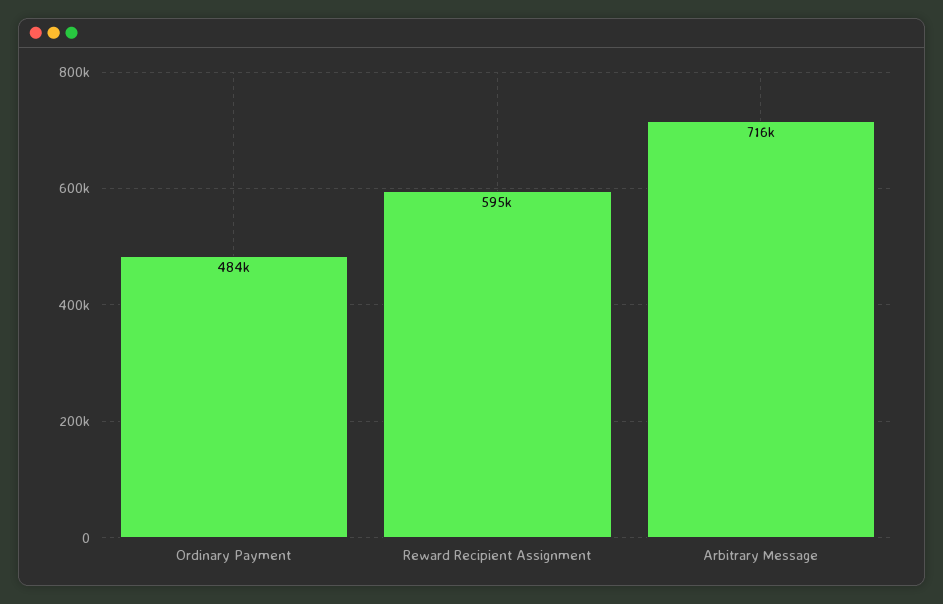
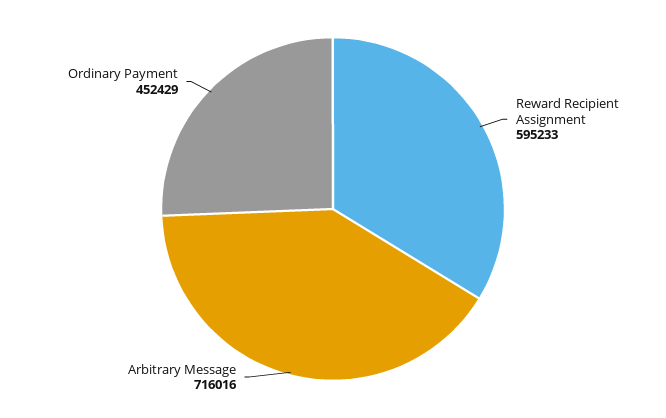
  {
-   "Ordinary Payment": 484000,
+   "Ordinary Payment": 452429,
    "Reward Recipient Assignment": 595233,
    "Arbitrary Message": 716016
  }

